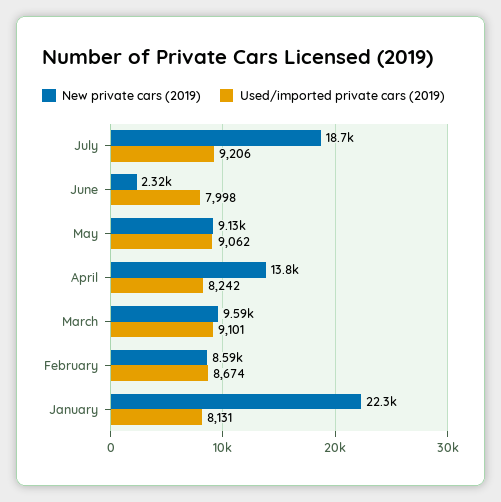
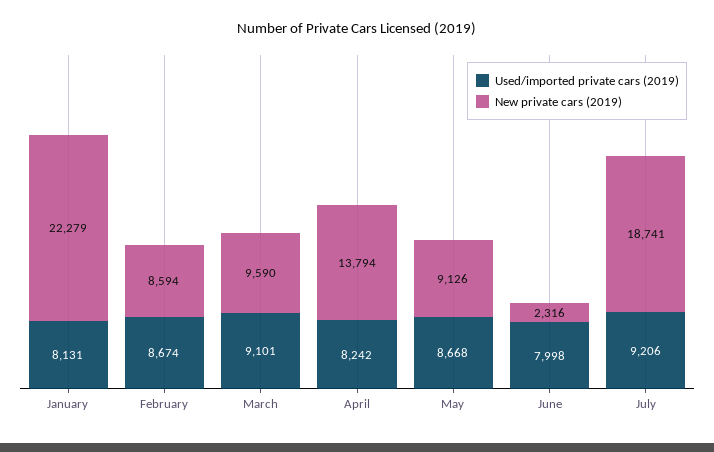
  {
    "New private cars (2019)": {
      "July": 18741,
      "June": 2316,
      "May": 9126,
      "April": 13794,
      "March": 9590,
      "February": 8594,
      "January": 22279
    },
    "Used/imported private cars (2019)": {
      "July": 9206,
      "June": 7998,
-     "May": 9062,
+     "May": 8668,
      "April": 8242,
      "March": 9101,
      "February": 8674,
      "January": 8131
    }
  }

